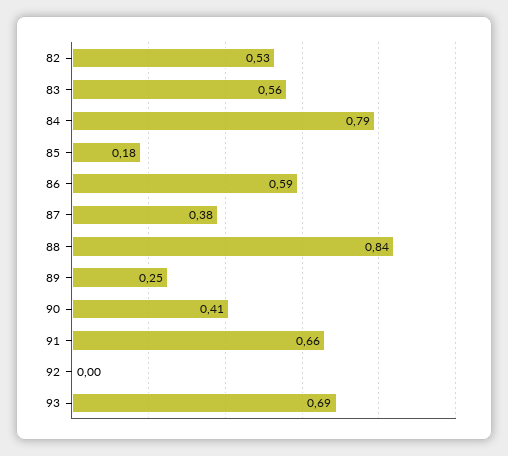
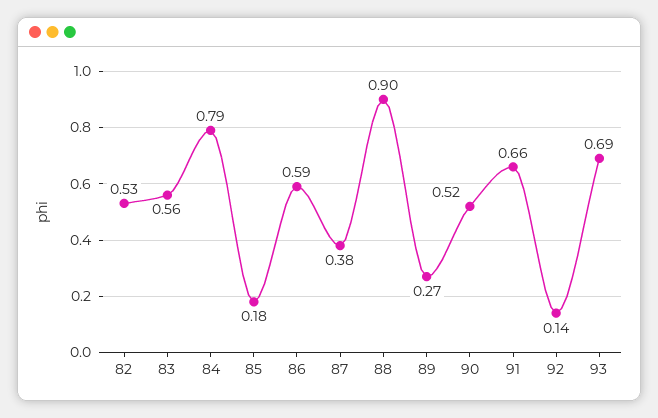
  {
    "82": 0.53,
    "83": 0.56,
    "84": 0.79,
    "85": 0.18,
    "86": 0.59,
    "87": 0.38,
-   "88": 0.84,
+   "88": 0.9,
-   "89": 0.25,
+   "89": 0.27,
-   "90": 0.41,
+   "90": 0.52,
    "91": 0.66,
-   "92": 0,
+   "92": 0.14,
    "93": 0.69
  }

